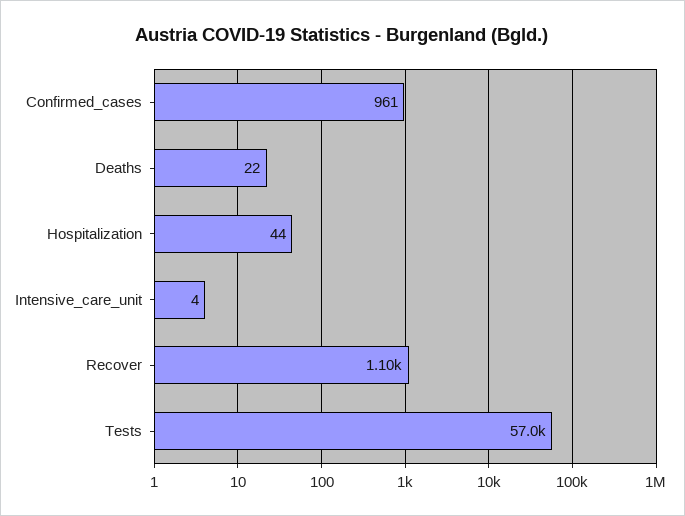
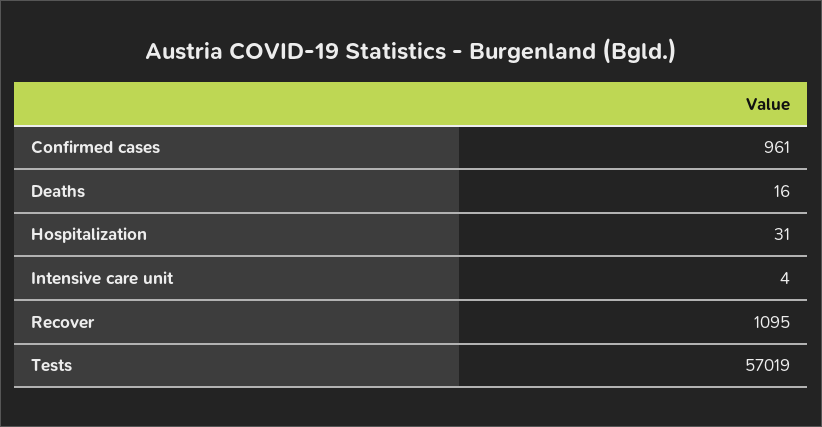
  {
    "Confirmed_cases": 961,
-   "Deaths": 22,
+   "Deaths": 16,
-   "Hospitalization": 44,
+   "Hospitalization": 31,
    "Intensive_care_unit": 4,
    "Recover": 1095,
    "Tests": 57019
  }

